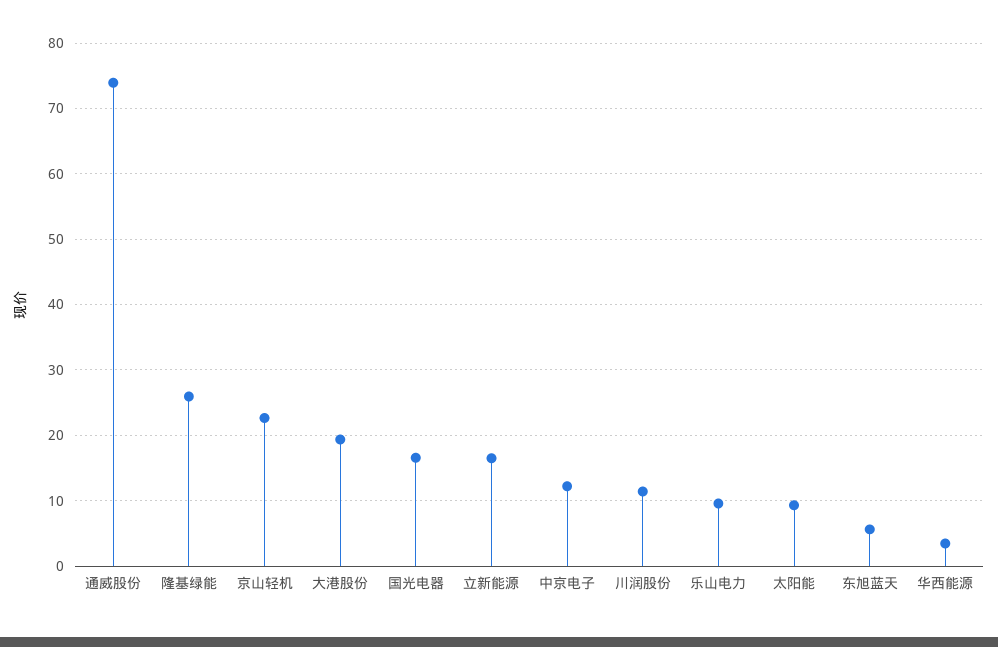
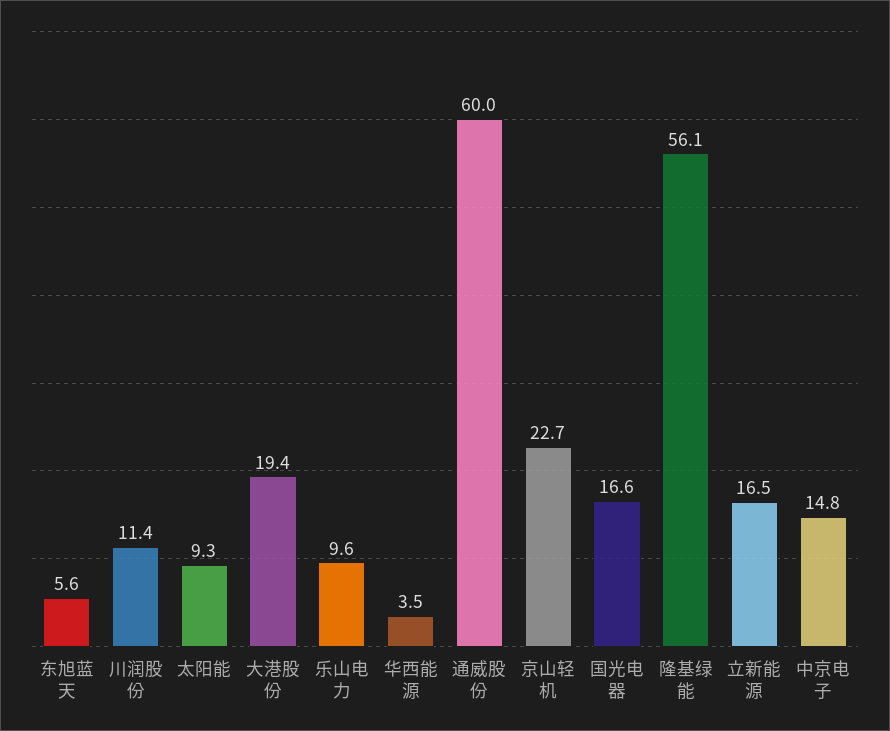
  {
-   "通威股份": 74,
+   "通威股份": 60,
-   "隆基绿能": 26,
+   "隆基绿能": 56.1,
    "京山轻机": 22.7,
    "大港股份": 19.4,
    "国光电器": 16.6,
    "立新能源": 16.5,
-   "中京电子": 12,
+   "中京电子": 14.8,
    "川润股份": 11.4,
    "乐山电力": 9.6,
    "太阳能": 9.3,
    "东旭蓝天": 5.6,
    "华西能源": 3.5
  }

